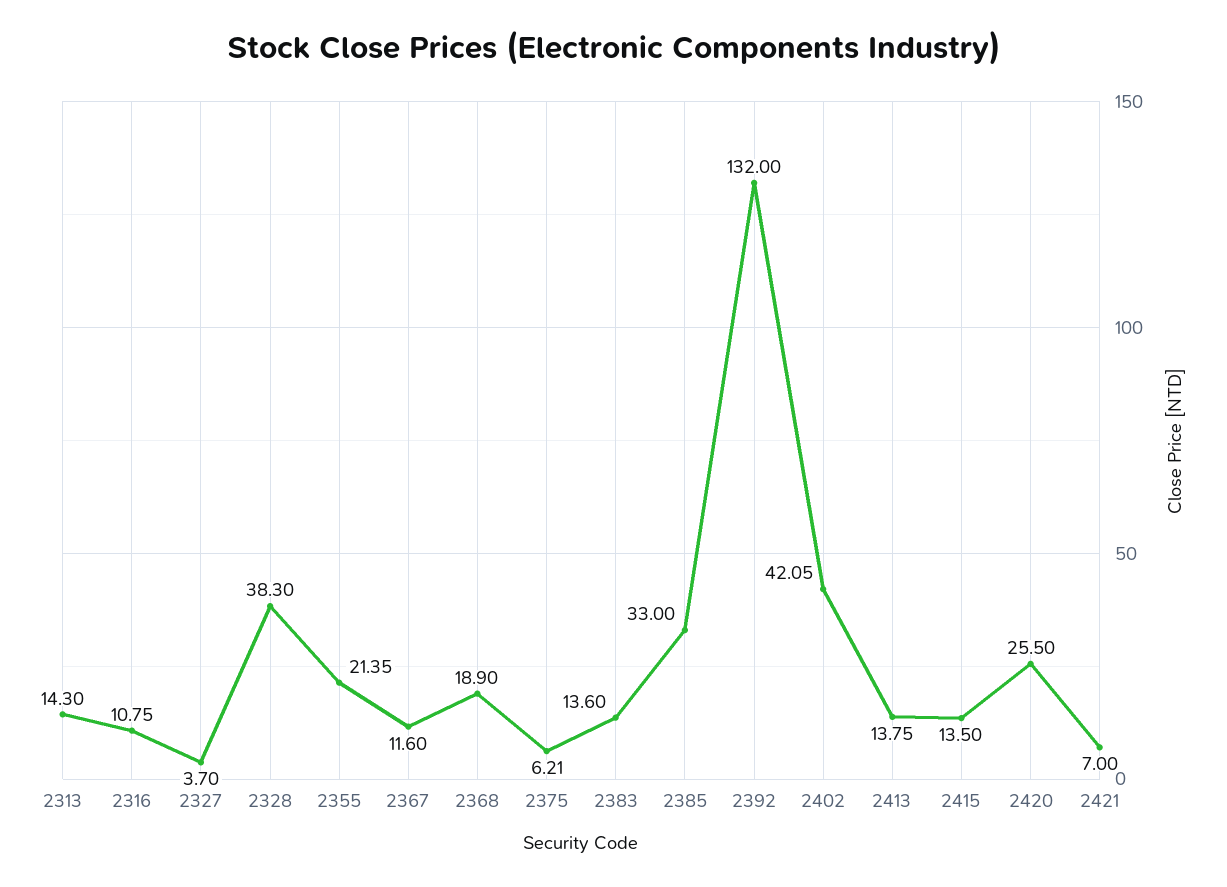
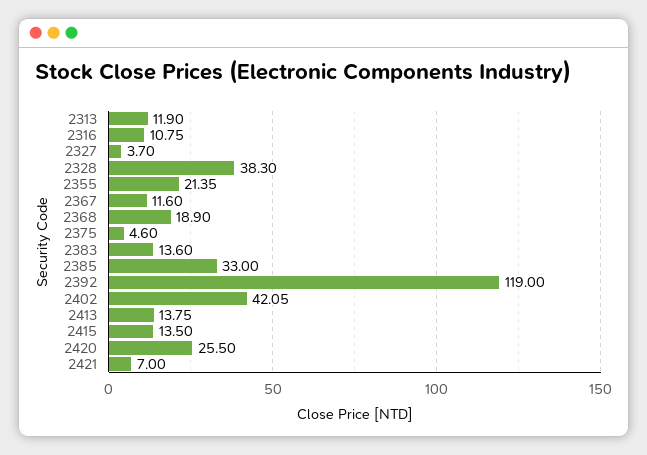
  {
-   "2313": 14.3,
+   "2313": 11.9,
    "2316": 10.75,
    "2327": 3.7,
    "2328": 38.3,
    "2355": 21.35,
    "2367": 11.6,
    "2368": 18.9,
-   "2375": 6.21,
+   "2375": 4.6,
    "2383": 13.6,
    "2385": 33,
-   "2392": 132,
+   "2392": 119,
    "2402": 42.05,
    "2413": 13.75,
    "2415": 13.5,
    "2420": 25.5,
    "2421": 7
  }

